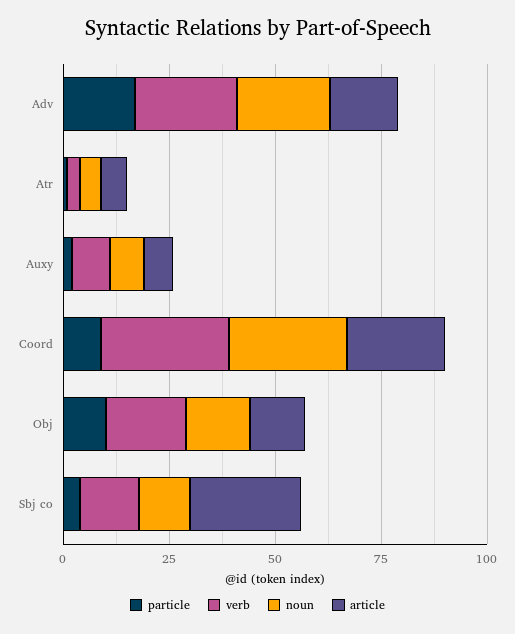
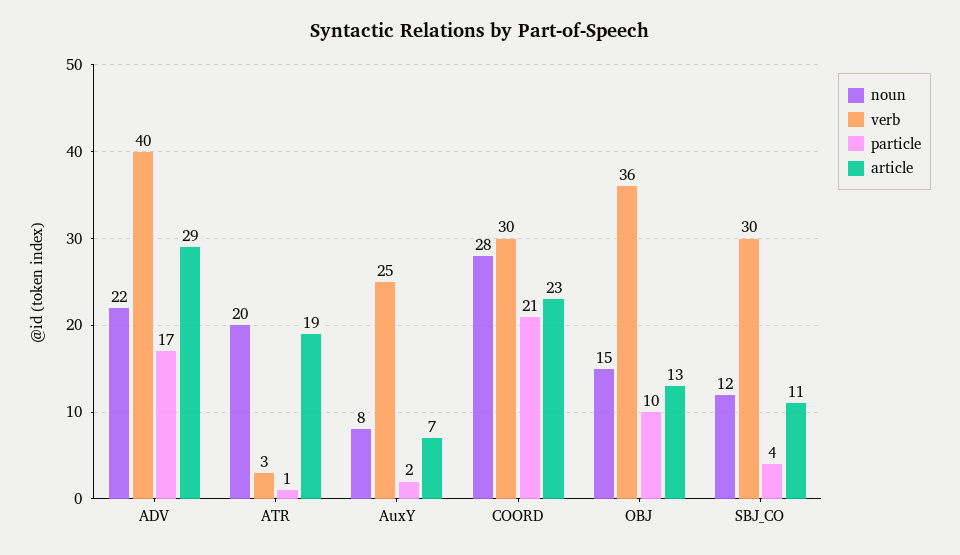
  {
    "particle": {
      "Adv": 17,
      "Atr": 1,
      "Auxy": 2,
-     "Coord": 10,
+     "Coord": 21,
      "Obj": 10,
      "Sbj co": 4
    },
    "verb": {
-     "Adv": 25,
+     "Adv": 40,
      "Atr": 3,
-     "Auxy": 10,
+     "Auxy": 25,
      "Coord": 30,
-     "Obj": 20,
+     "Obj": 36,
-     "Sbj co": 15
+     "Sbj co": 30
    },
    "noun": {
      "Adv": 22,
-     "Atr": 5,
+     "Atr": 20,
      "Auxy": 8,
      "Coord": 28,
      "Obj": 15,
      "Sbj co": 12
    },
    "article": {
-     "Adv": 15,
+     "Adv": 29,
-     "Atr": 5,
+     "Atr": 19,
      "Auxy": 7,
      "Coord": 23,
      "Obj": 13,
-     "Sbj co": 25
+     "Sbj co": 11
    }
  }

